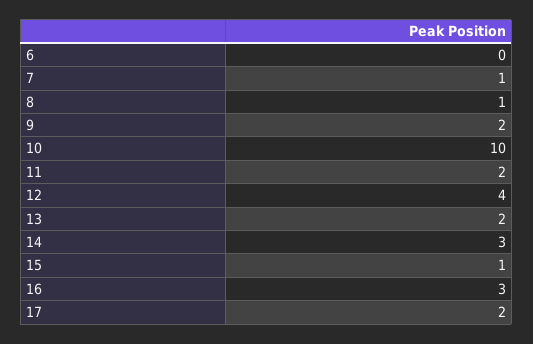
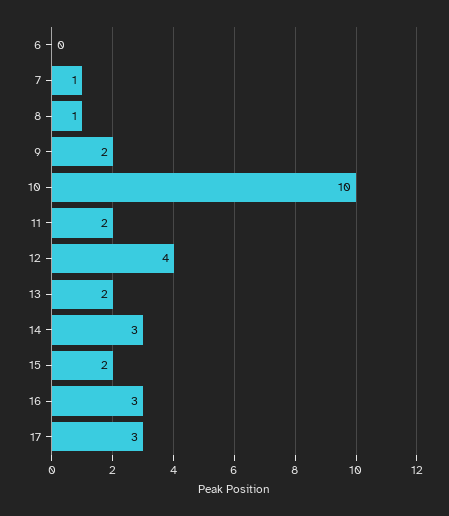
  {
    "6": 0,
    "7": 1,
    "8": 1,
    "9": 2,
    "10": 10,
    "11": 2,
    "12": 4,
    "13": 2,
    "14": 3,
-   "15": 1,
+   "15": 2,
    "16": 3,
-   "17": 2
+   "17": 3
  }

